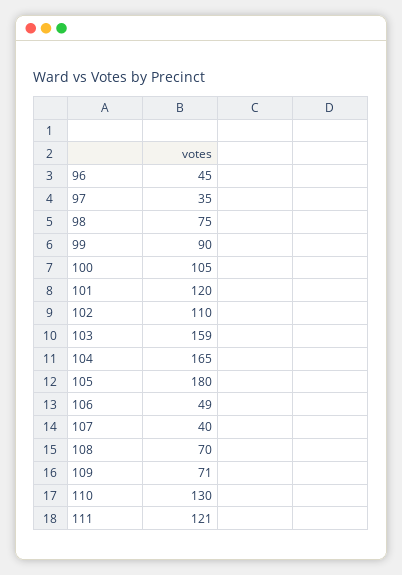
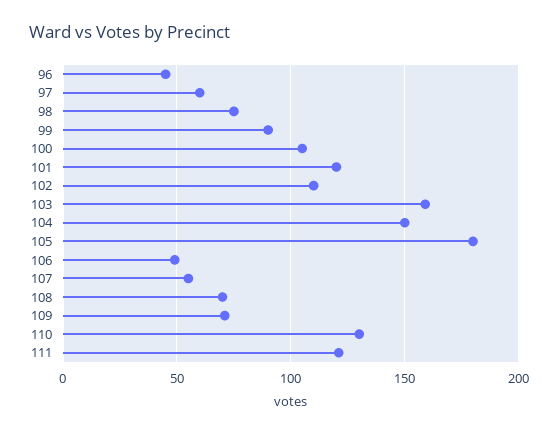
  {
    "96": 45,
-   "97": 35,
+   "97": 60,
    "98": 75,
    "99": 90,
    "100": 105,
    "101": 120,
    "102": 110,
    "103": 159,
-   "104": 165,
+   "104": 150,
    "105": 180,
    "106": 49,
-   "107": 40,
+   "107": 55,
    "108": 70,
    "109": 71,
    "110": 130,
    "111": 121
  }

